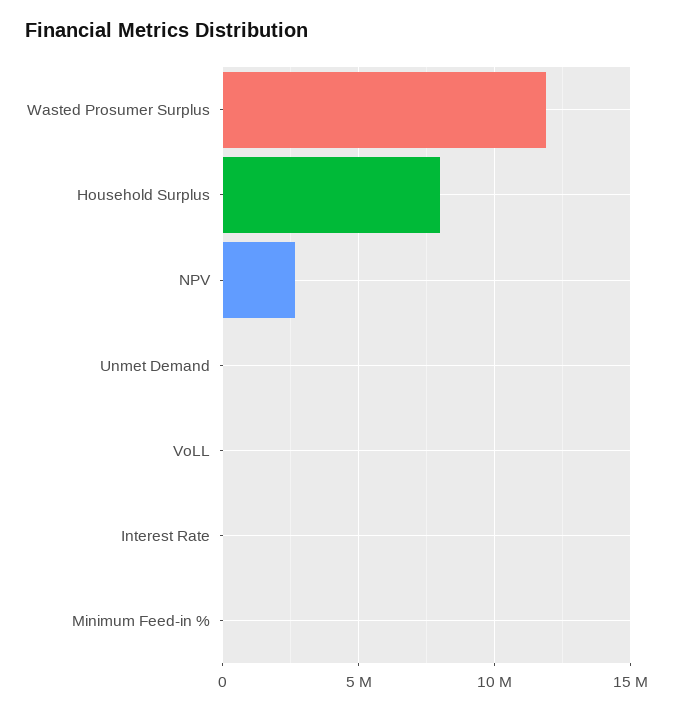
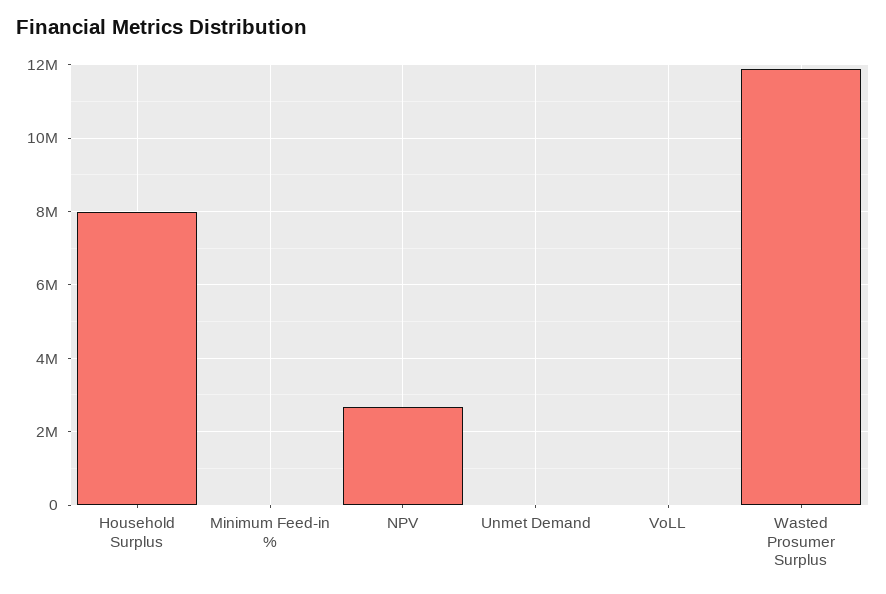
  {
    "Wasted Prosumer Surplus": 11800000,
    "Household Surplus": 8000000,
    "NPV": 2600000,
    "Unmet Demand": 0,
    "VoLL": 0,
-   "Interest Rate": 0,
    "Minimum Feed-in %": 0
  }

